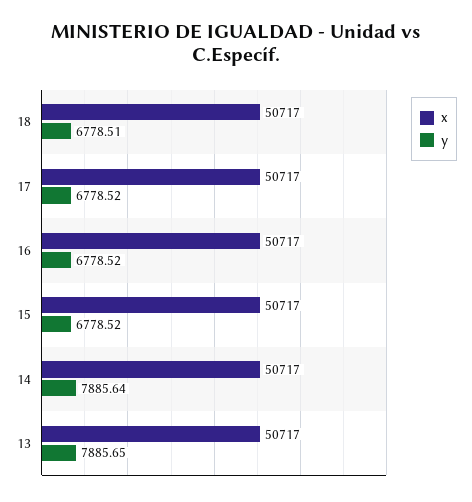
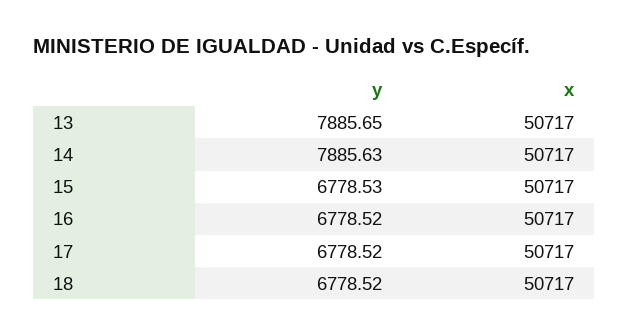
  {
    "x": {
      "18": 50717,
      "17": 50717,
      "16": 50717,
      "15": 50717,
      "14": 50717,
      "13": 50717
    },
    "y": {
-     "18": 6778.51,
+     "18": 6778.52,
      "17": 6778.52,
      "16": 6778.52,
-     "15": 6778.52,
+     "15": 6778.53,
-     "14": 7885.64,
+     "14": 7885.63,
      "13": 7885.65
    }
  }

